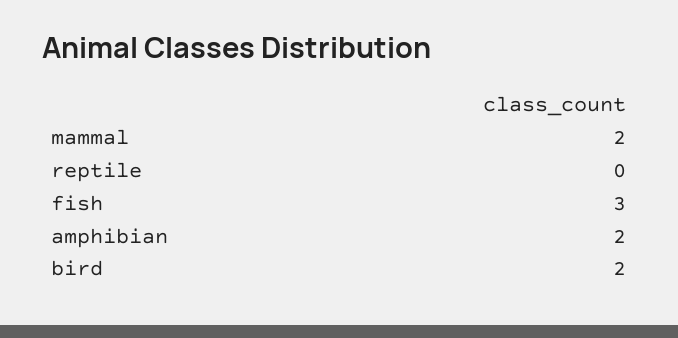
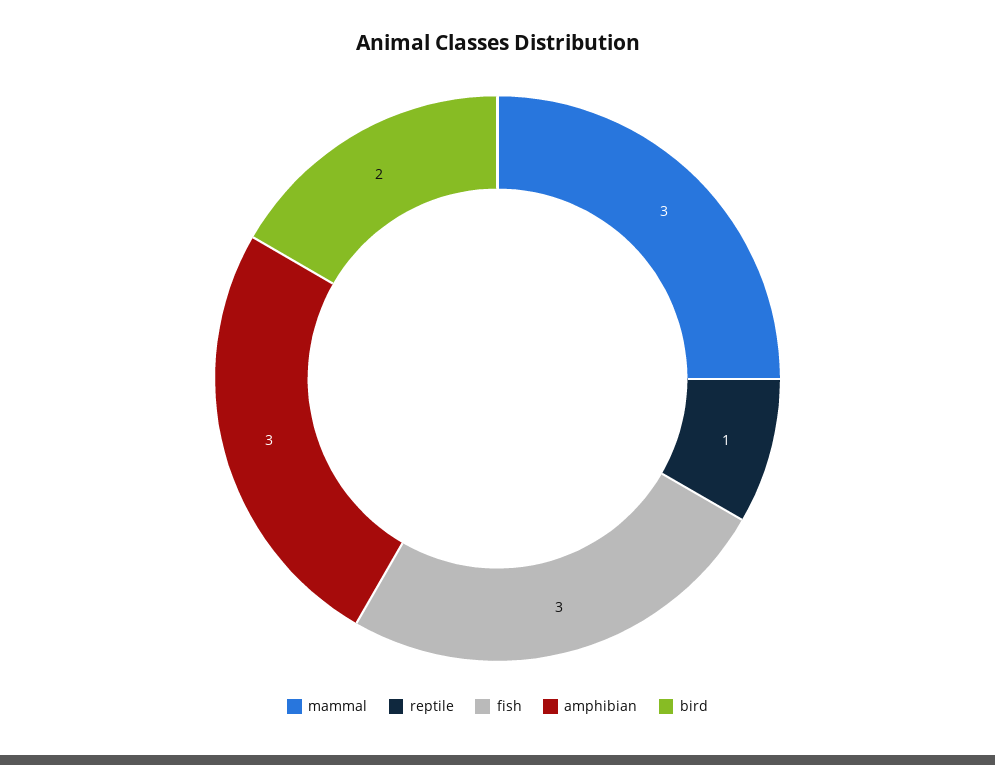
  {
-   "mammal": 2,
+   "mammal": 3,
-   "reptile": 0,
+   "reptile": 1,
    "fish": 3,
-   "amphibian": 2,
+   "amphibian": 3,
    "bird": 2
  }

